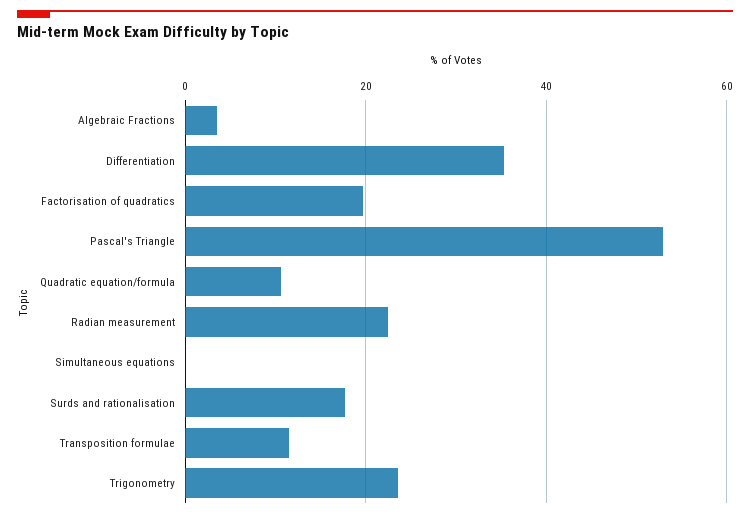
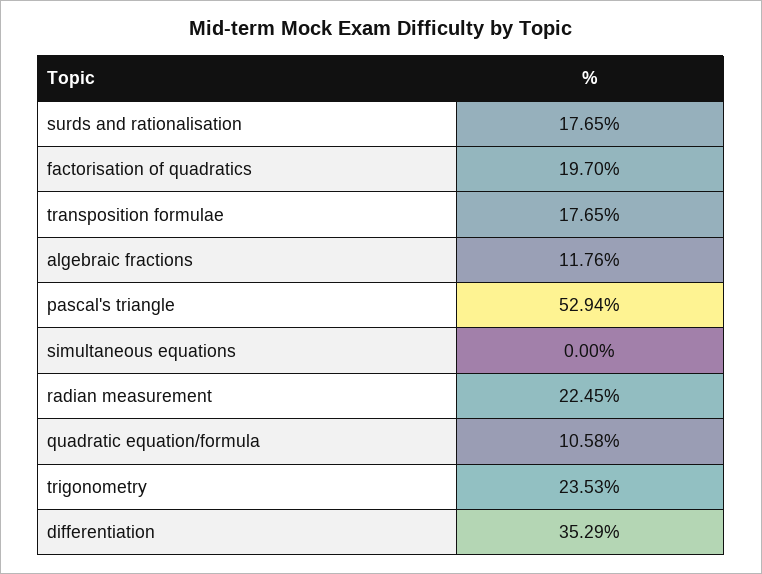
  {
-   "Algebraic Fractions": 4,
+   "Algebraic Fractions": 11.76,
    "Differentiation": 35.29,
    "Factorisation of quadratics": 19.7,
    "Pascal's Triangle": 52.94,
    "Quadratic equation/formula": 10.58,
    "Radian measurement": 22.45,
    "Simultaneous equations": 0,
    "Surds and rationalisation": 17.65,
-   "Transposition formulae": 12,
+   "Transposition formulae": 17.65,
    "Trigonometry": 23.53
  }

